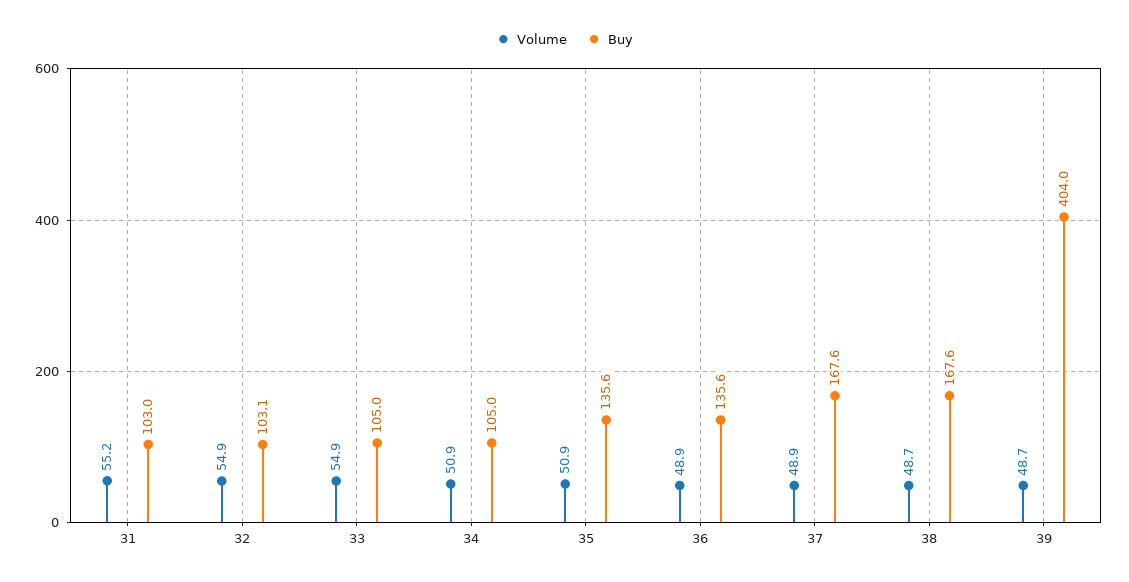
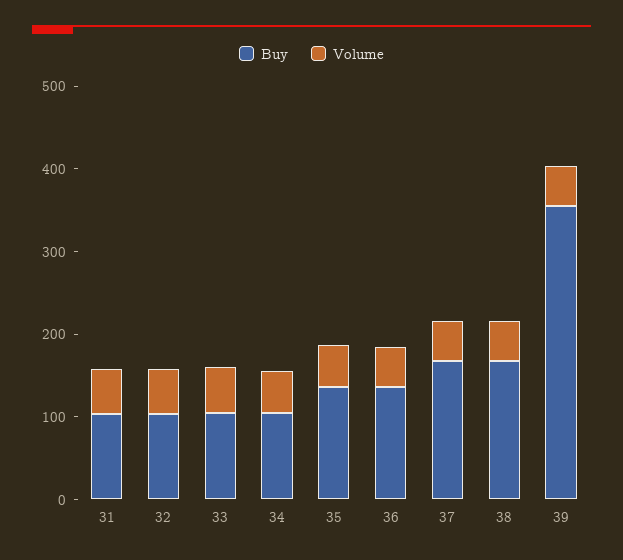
  {
    "Volume": {
      "31": 55.2,
      "32": 54.9,
      "33": 54.9,
      "34": 50.9,
      "35": 50.9,
      "36": 48.9,
      "37": 48.9,
      "38": 48.7,
      "39": 48.7
    },
    "Buy": {
      "31": 103,
      "32": 103.1,
      "33": 105,
      "34": 105,
      "35": 135.6,
      "36": 135.6,
      "37": 167.6,
      "38": 167.6,
-     "39": 404
+     "39": 360
    }
  }

